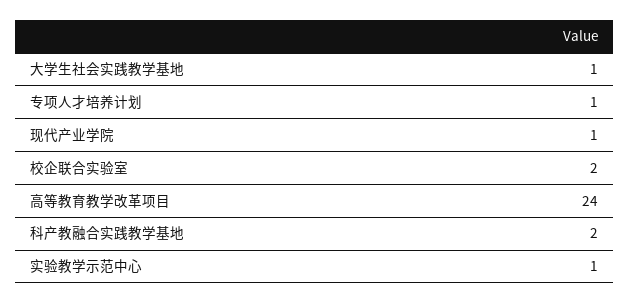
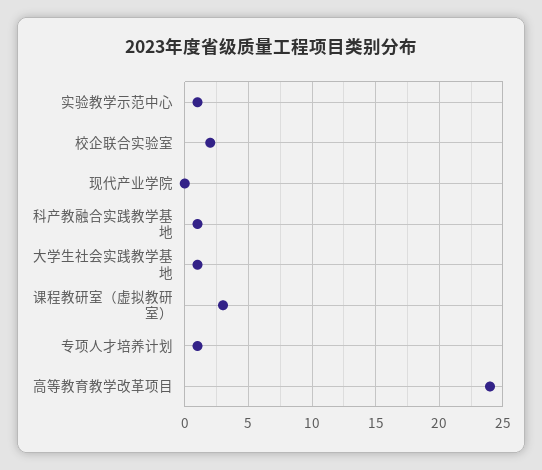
  {
    "大学生社会实践教学基地": 1,
    "专项人才培养计划": 1,
-   "现代产业学院": 1,
+   "现代产业学院": 0,
    "校企联合实验室": 2,
    "高等教育教学改革项目": 24,
-   "科产教融合实践教学基地": 2,
+   "科产教融合实践教学基地": 1,
-   "实验教学示范中心": 1
+   "实验教学示范中心": 1,
+   "课程教研室（虚拟教研室）": 3
  }

